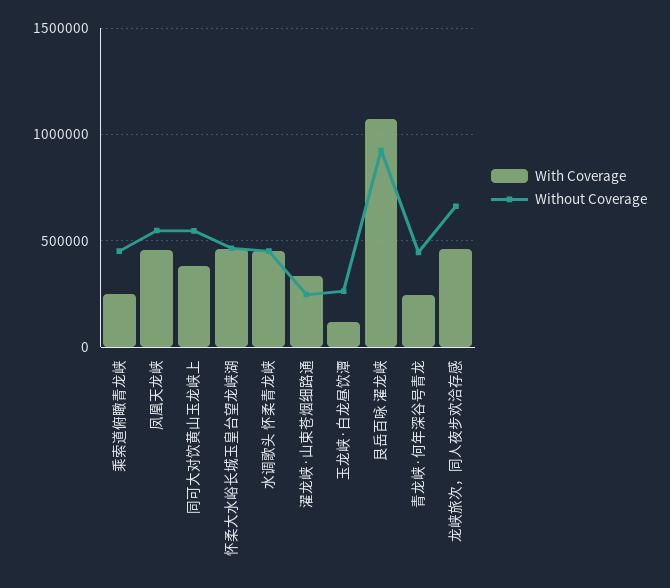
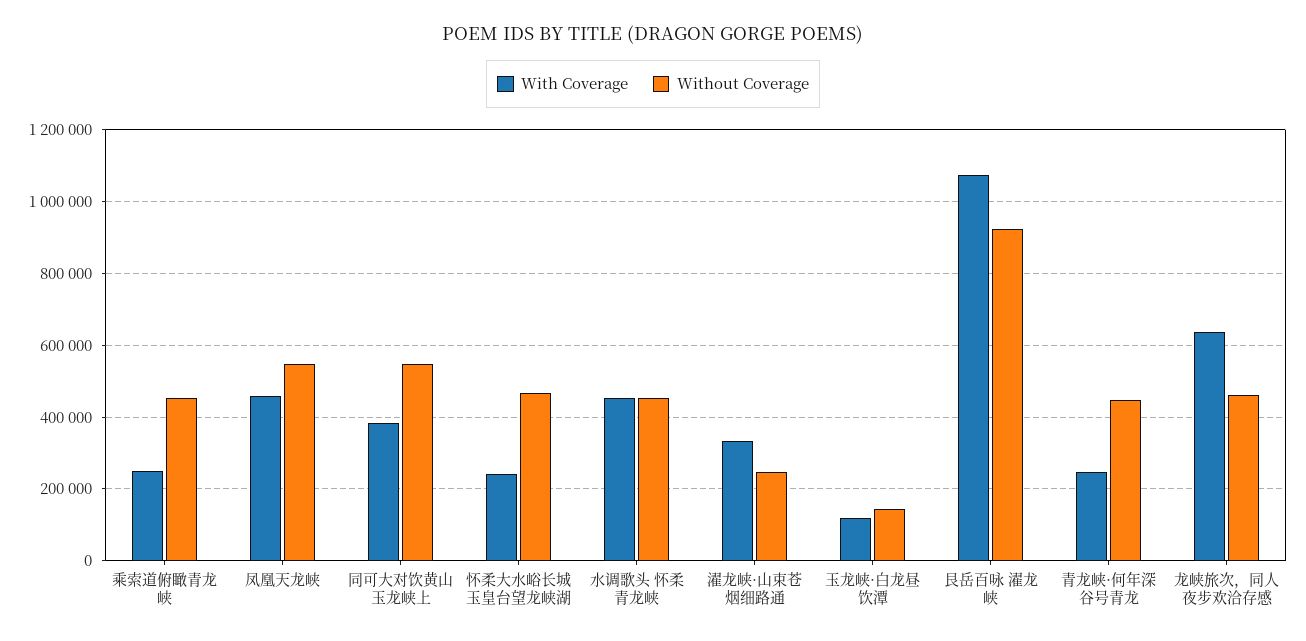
  {
    "With Coverage": {
      "乘索道俯瞰青龙峡": 260000,
      "凤凰天龙峡": 460000,
      "同可大对饮黄山玉龙峡上": 380000,
-     "怀柔大水峪长城玉皇台望龙峡湖": 450000,
+     "怀柔大水峪长城玉皇台望龙峡湖": 240000,
      "水调歌头 怀柔青龙峡": 460000,
      "濯龙峡·山束苍烟细路通": 340000,
      "玉龙峡·白龙昼饮潭": 120000,
      "艮岳百咏 濯龙峡": 1080000,
      "青龙峡·何年深谷号青龙": 240000,
-     "龙峡旅次，同人夜步欢洽存感": 450000
+     "龙峡旅次，同人夜步欢洽存感": 640000
    },
    "Without Coverage": {
      "乘索道俯瞰青龙峡": 460000,
      "凤凰天龙峡": 540000,
      "同可大对饮黄山玉龙峡上": 540000,
      "怀柔大水峪长城玉皇台望龙峡湖": 460000,
      "水调歌头 怀柔青龙峡": 460000,
      "濯龙峡·山束苍烟细路通": 240000,
-     "玉龙峡·白龙昼饮潭": 250000,
+     "玉龙峡·白龙昼饮潭": 140000,
      "艮岳百咏 濯龙峡": 920000,
      "青龙峡·何年深谷号青龙": 440000,
-     "龙峡旅次，同人夜步欢洽存感": 650000
+     "龙峡旅次，同人夜步欢洽存感": 460000
    }
  }

